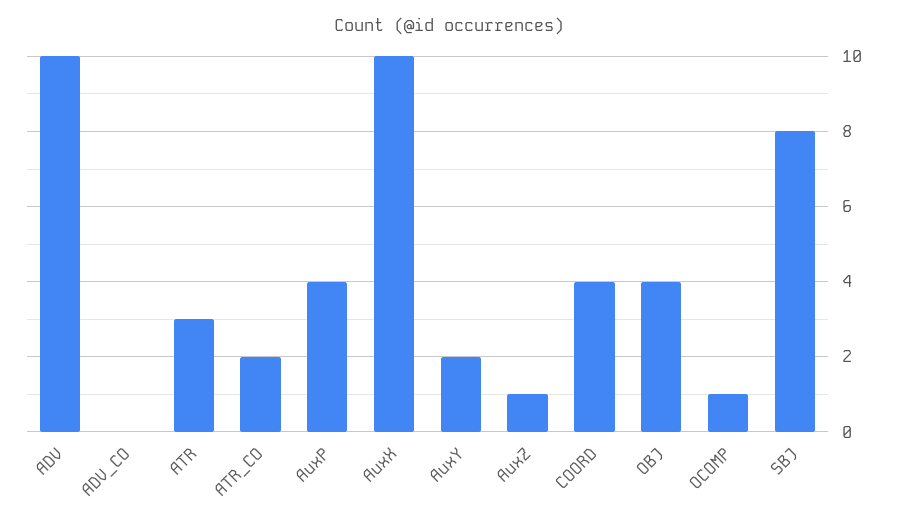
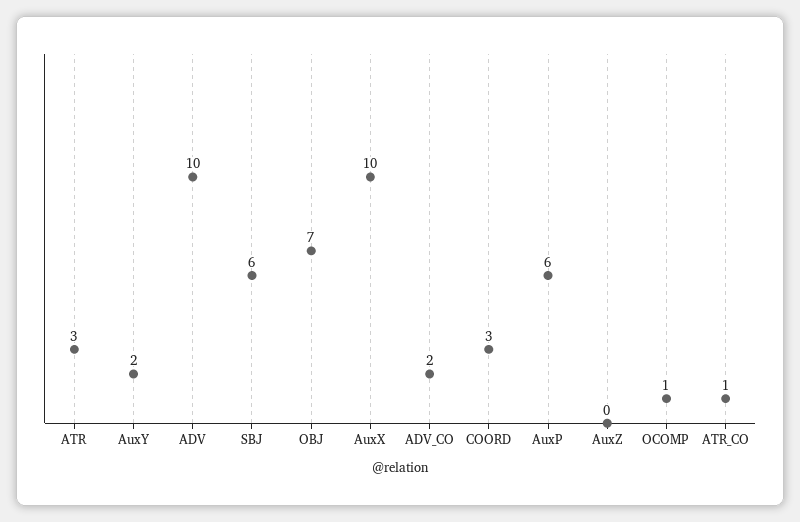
  {
    "ADV": 10,
-   "ADV_CO": 0,
+   "ADV_CO": 2,
    "ATR": 3,
-   "ATR_CO": 2,
+   "ATR_CO": 1,
-   "AuxP": 4,
+   "AuxP": 6,
    "AuxX": 10,
    "AuxY": 2,
-   "AuxZ": 1,
+   "AuxZ": 0,
-   "COORD": 4,
+   "COORD": 3,
-   "OBJ": 4,
+   "OBJ": 7,
    "OCOMP": 1,
-   "SBJ": 8
+   "SBJ": 6
  }

